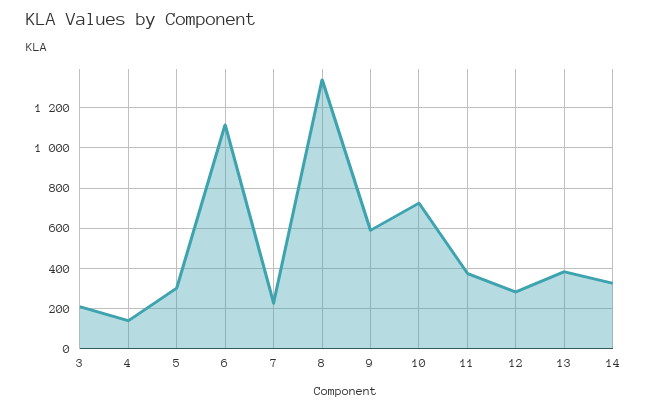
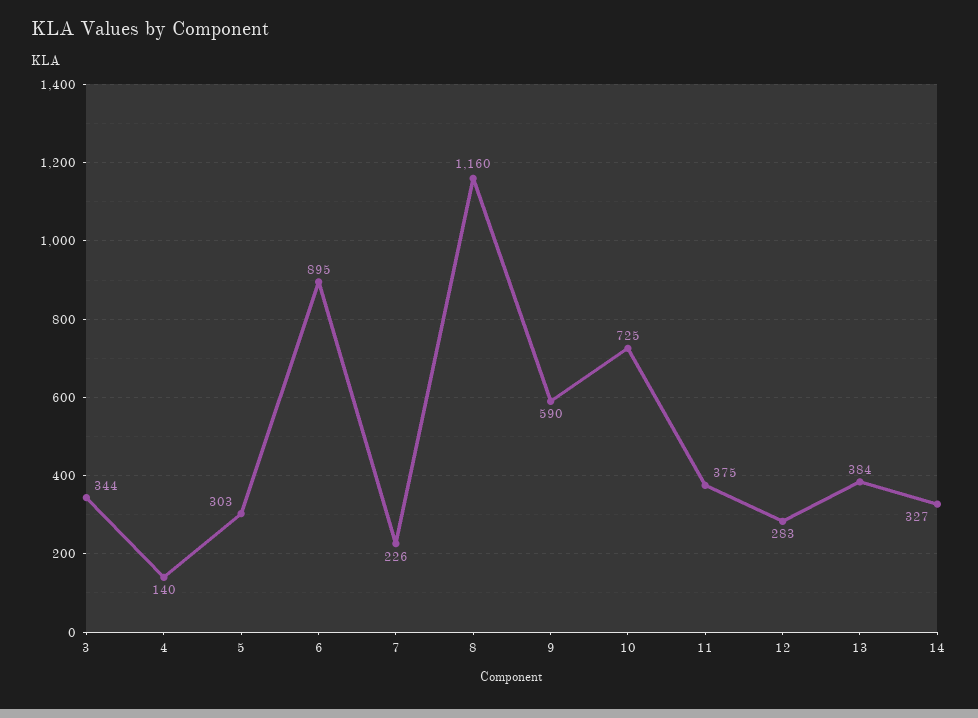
  {
-   "3": 200,
+   "3": 344,
    "4": 140,
    "5": 303,
-   "6": 1100,
+   "6": 895,
    "7": 226,
-   "8": 1350,
+   "8": 1160,
    "9": 590,
    "10": 725,
    "11": 375,
    "12": 283,
    "13": 384,
    "14": 327
  }

